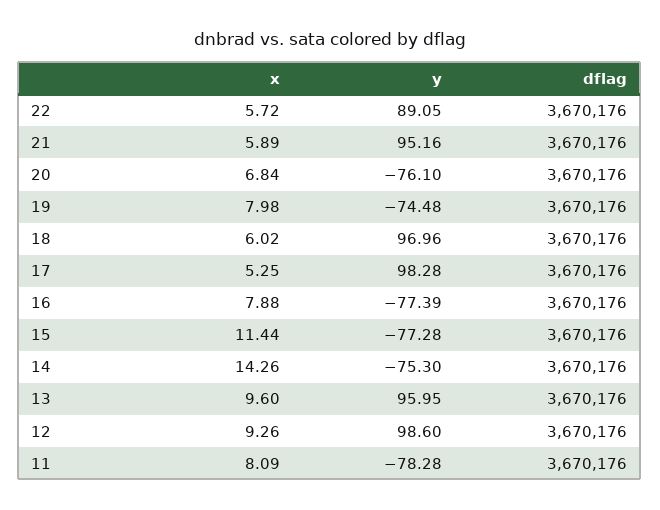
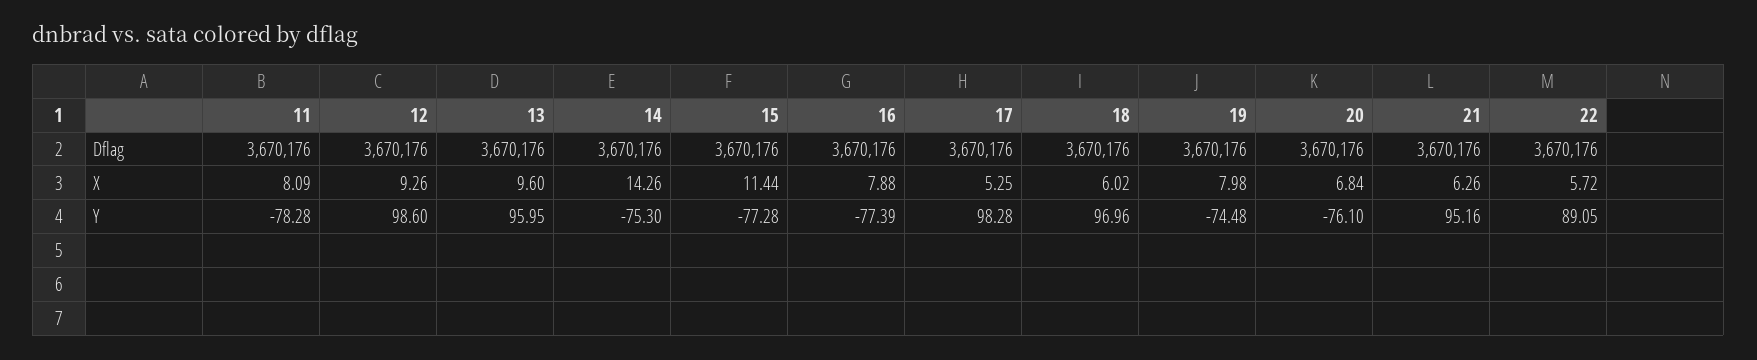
  {
    "x": {
      "22": 5.72,
-     "21": 5.89,
+     "21": 6.26,
      "20": 6.84,
      "19": 7.98,
      "18": 6.02,
      "17": 5.25,
      "16": 7.88,
      "15": 11.44,
      "14": 14.26,
      "13": 9.6,
      "12": 9.26,
      "11": 8.09
    },
    "y": {
      "22": 89.05,
      "21": 95.16,
      "20": -76.1,
      "19": -74.48,
      "18": 96.96,
      "17": 98.28,
      "16": -77.39,
      "15": -77.28,
      "14": -75.3,
      "13": 95.95,
      "12": 98.6,
      "11": -78.28
    },
    "dflag": {
      "22": 3670176,
      "21": 3670176,
      "20": 3670176,
      "19": 3670176,
      "18": 3670176,
      "17": 3670176,
      "16": 3670176,
      "15": 3670176,
      "14": 3670176,
      "13": 3670176,
      "12": 3670176,
      "11": 3670176
    }
  }

